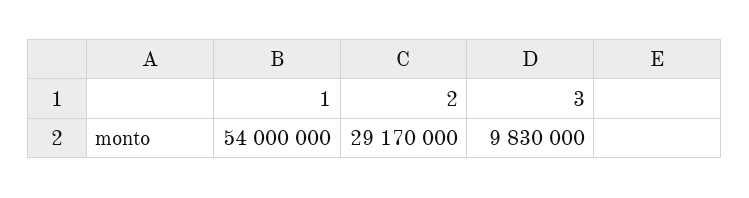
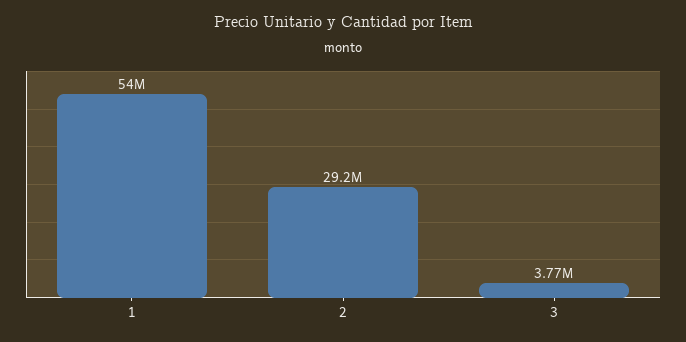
  {
    "1": 54000000,
    "2": 29170000,
-   "3": 9830000
+   "3": 3770000
  }

